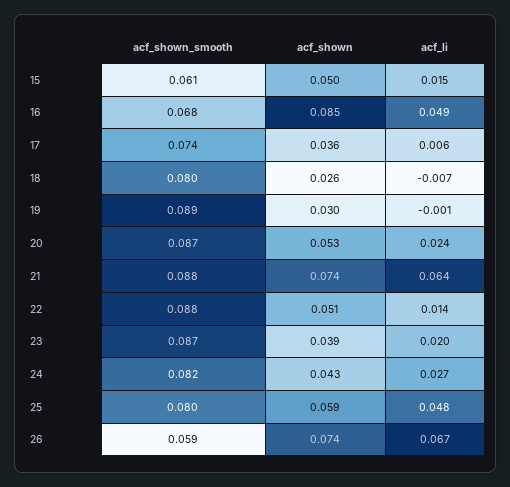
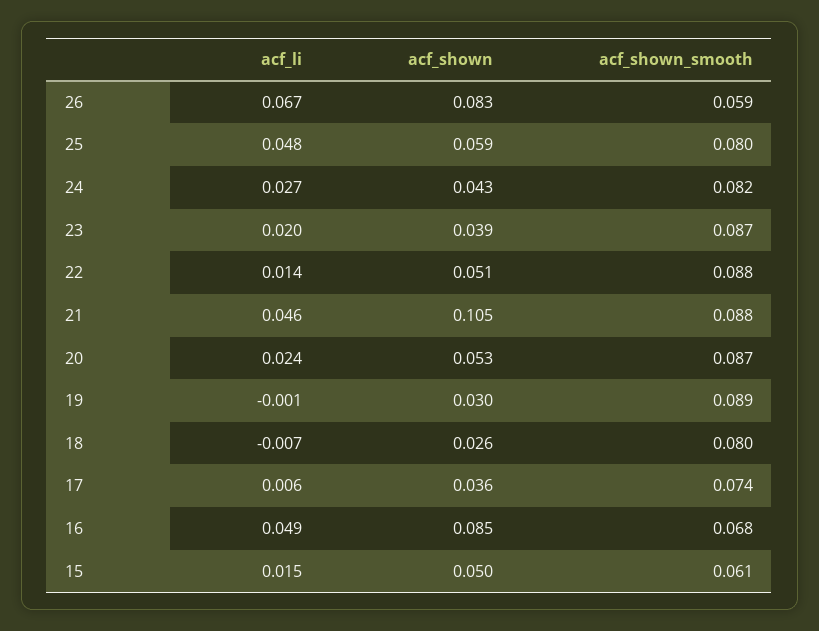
  {
    "acf_shown_smooth": {
      "15": 0.061,
      "16": 0.068,
      "17": 0.074,
      "18": 0.08,
      "19": 0.089,
      "20": 0.087,
      "21": 0.088,
      "22": 0.088,
      "23": 0.087,
      "24": 0.082,
      "25": 0.08,
      "26": 0.059
    },
    "acf_shown": {
      "15": 0.05,
      "16": 0.085,
      "17": 0.036,
      "18": 0.026,
      "19": 0.03,
      "20": 0.053,
-     "21": 0.074,
+     "21": 0.105,
      "22": 0.051,
      "23": 0.039,
      "24": 0.043,
      "25": 0.059,
-     "26": 0.074
+     "26": 0.083
    },
    "acf_li": {
      "15": 0.015,
      "16": 0.049,
      "17": 0.006,
      "18": -0.007,
      "19": -0.001,
      "20": 0.024,
-     "21": 0.064,
+     "21": 0.046,
      "22": 0.014,
      "23": 0.02,
      "24": 0.027,
      "25": 0.048,
      "26": 0.067
    }
  }

